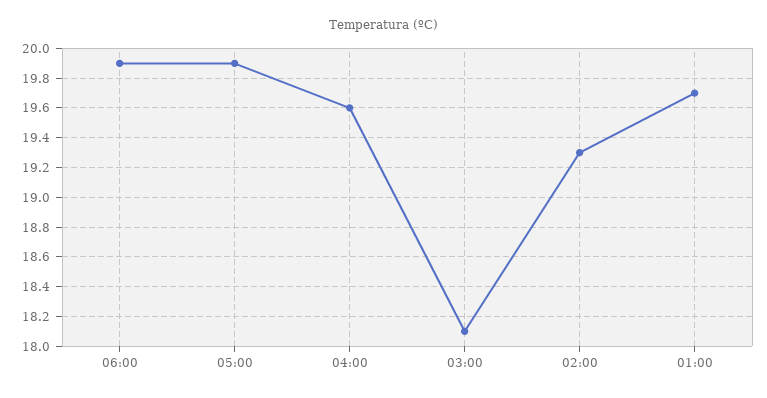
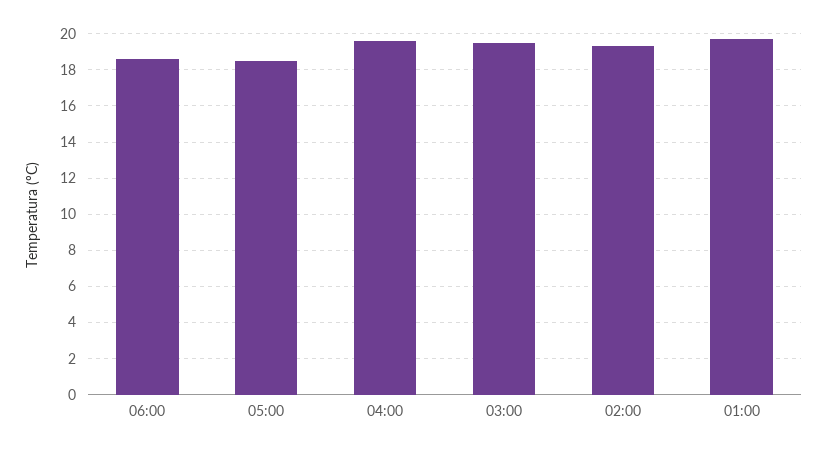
  {
-   "06:00": 19.9,
+   "06:00": 18.5,
-   "05:00": 19.9,
+   "05:00": 18.5,
    "04:00": 19.6,
-   "03:00": 18.1,
+   "03:00": 19.5,
    "02:00": 19.3,
    "01:00": 19.7
  }

